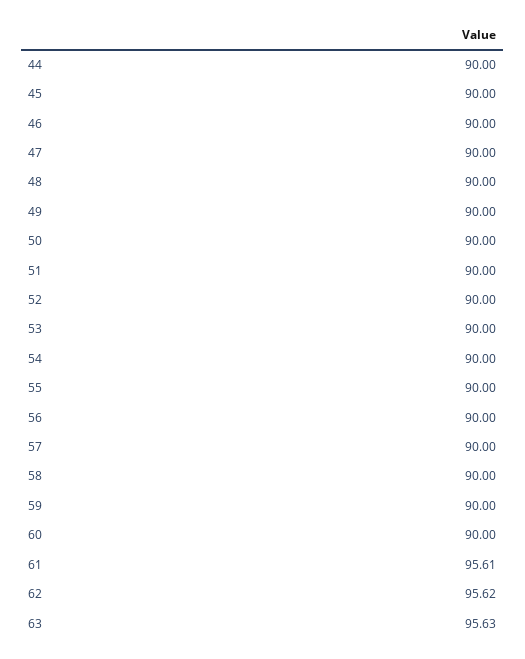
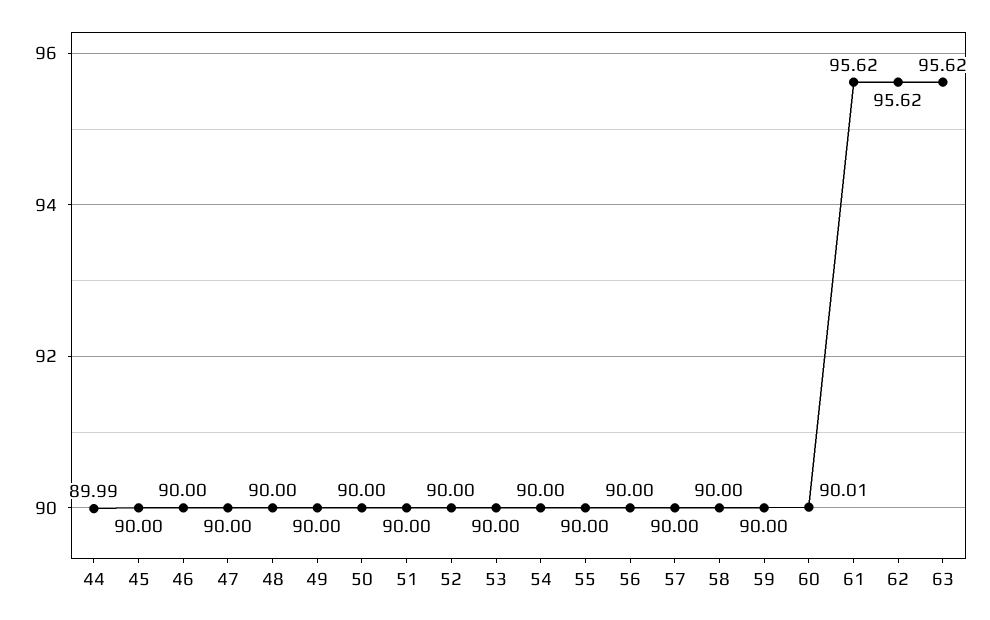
  {
-   "44": 90,
+   "44": 89.99,
    "45": 90,
    "46": 90,
    "47": 90,
    "48": 90,
    "49": 90,
    "50": 90,
    "51": 90,
    "52": 90,
    "53": 90,
    "54": 90,
    "55": 90,
    "56": 90,
    "57": 90,
    "58": 90,
    "59": 90,
-   "60": 90,
+   "60": 90.01,
-   "61": 95.61,
+   "61": 95.62,
    "62": 95.62,
-   "63": 95.63
+   "63": 95.62
  }

